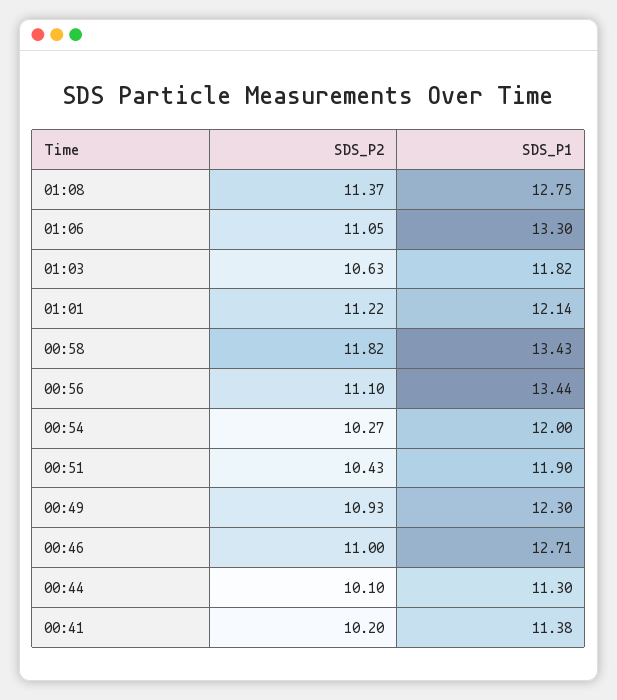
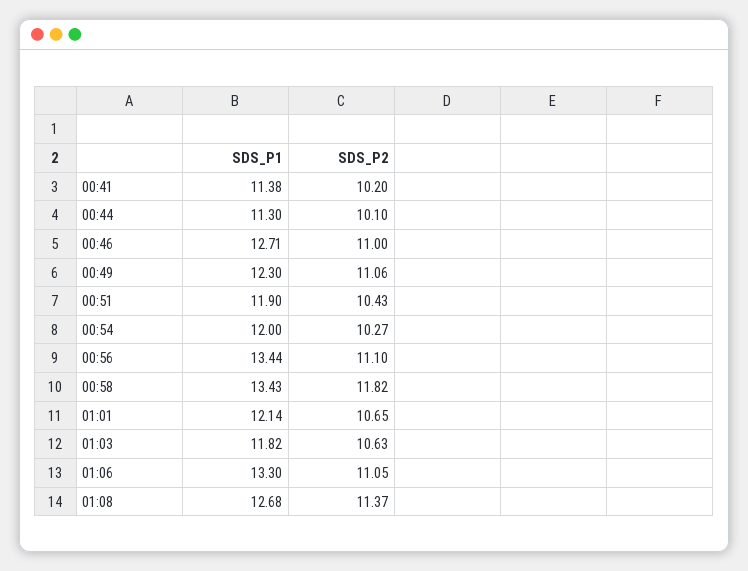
  {
    "SDS_P2": {
      "01:08": 11.37,
      "01:06": 11.05,
      "01:03": 10.63,
-     "01:01": 11.22,
+     "01:01": 10.65,
      "00:58": 11.82,
      "00:56": 11.1,
      "00:54": 10.27,
      "00:51": 10.43,
-     "00:49": 10.93,
+     "00:49": 11.06,
      "00:46": 11,
      "00:44": 10.1,
      "00:41": 10.2
    },
    "SDS_P1": {
-     "01:08": 12.75,
+     "01:08": 12.68,
      "01:06": 13.3,
      "01:03": 11.82,
      "01:01": 12.14,
      "00:58": 13.43,
      "00:56": 13.44,
      "00:54": 12,
      "00:51": 11.9,
      "00:49": 12.3,
      "00:46": 12.71,
      "00:44": 11.3,
      "00:41": 11.38
    }
  }

